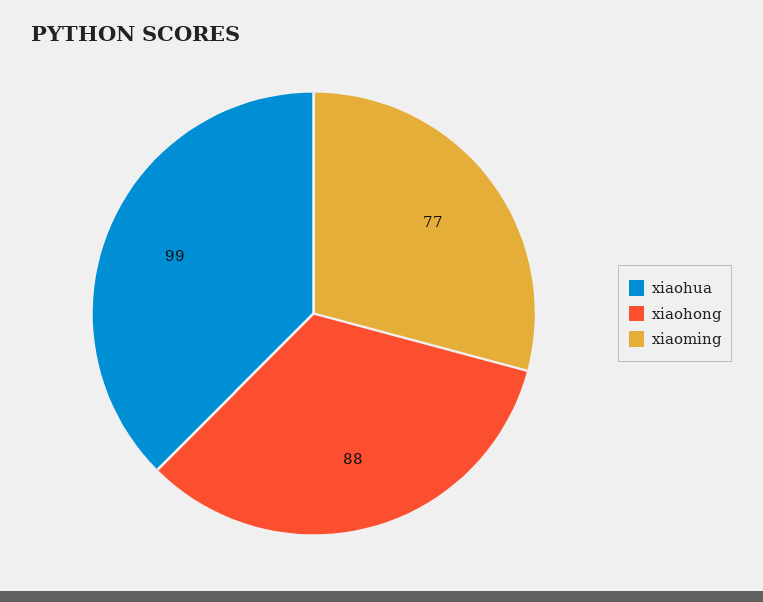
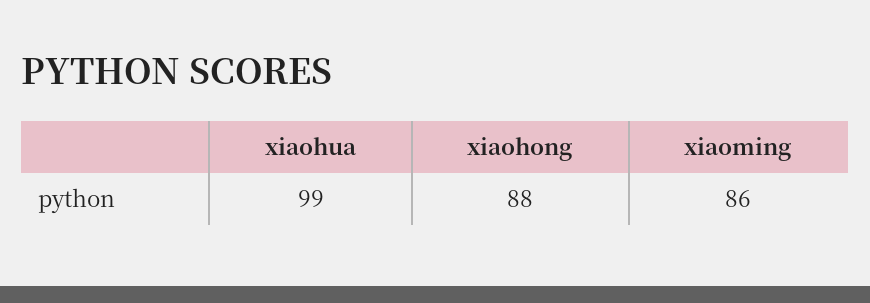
  {
    "xiaohua": 99,
    "xiaohong": 88,
-   "xiaoming": 77
+   "xiaoming": 86
  }

